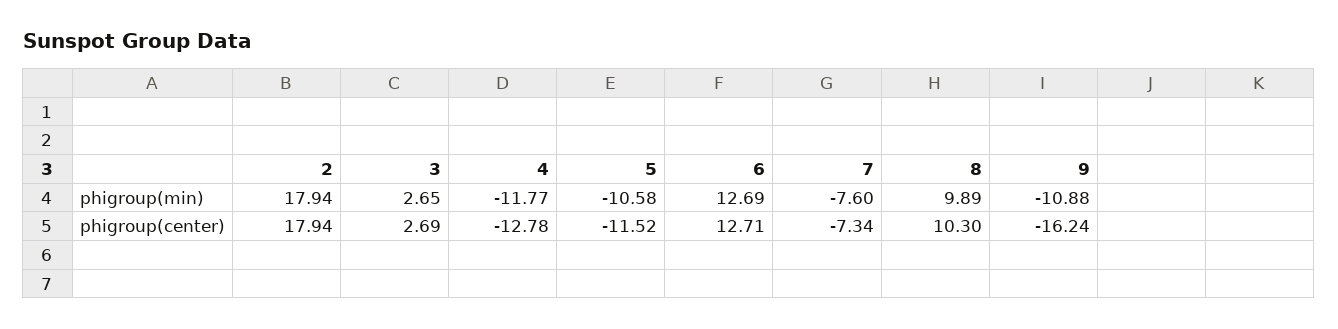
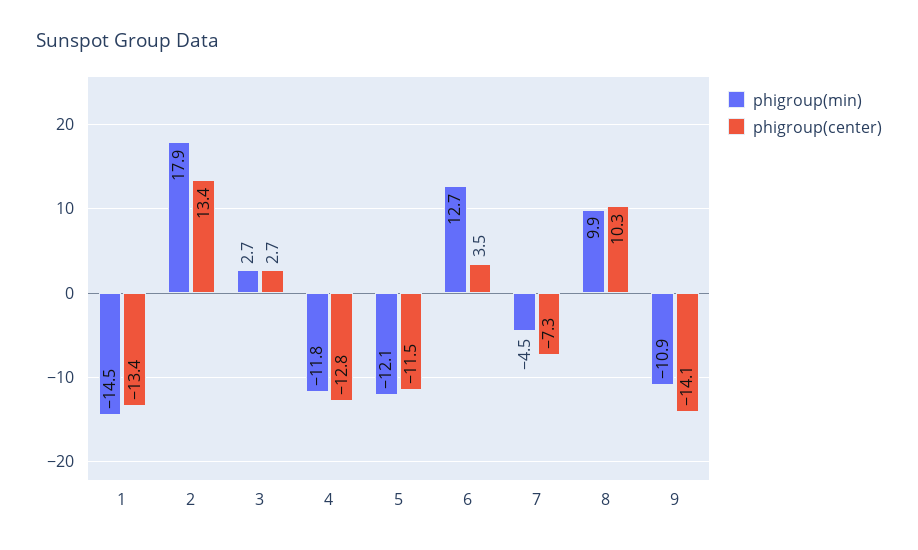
  {
    "phigroup(min)": {
      "2": 17.94,
      "3": 2.65,
      "4": -11.77,
-     "5": -10.58,
+     "5": -12.1,
      "6": 12.69,
-     "7": -7.6,
+     "7": -4.5,
      "8": 9.89,
-     "9": -10.88
+     "9": -10.88,
+     "1": -14.5
    },
    "phigroup(center)": {
-     "2": 17.94,
+     "2": 13.4,
      "3": 2.69,
      "4": -12.78,
      "5": -11.52,
-     "6": 12.71,
+     "6": 3.5,
      "7": -7.34,
      "8": 10.3,
-     "9": -16.24
+     "9": -14.1,
+     "1": -13.4
    }
  }

